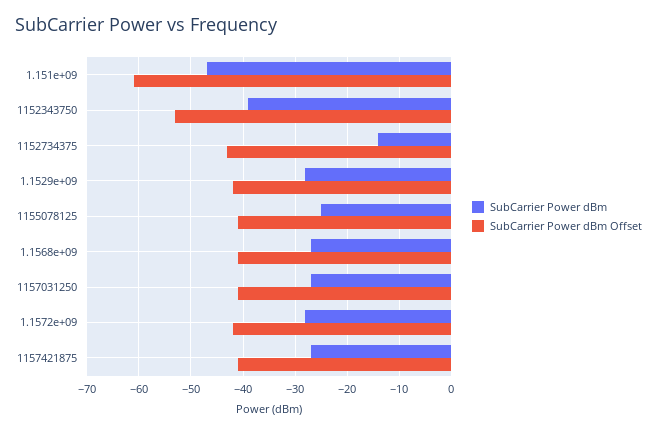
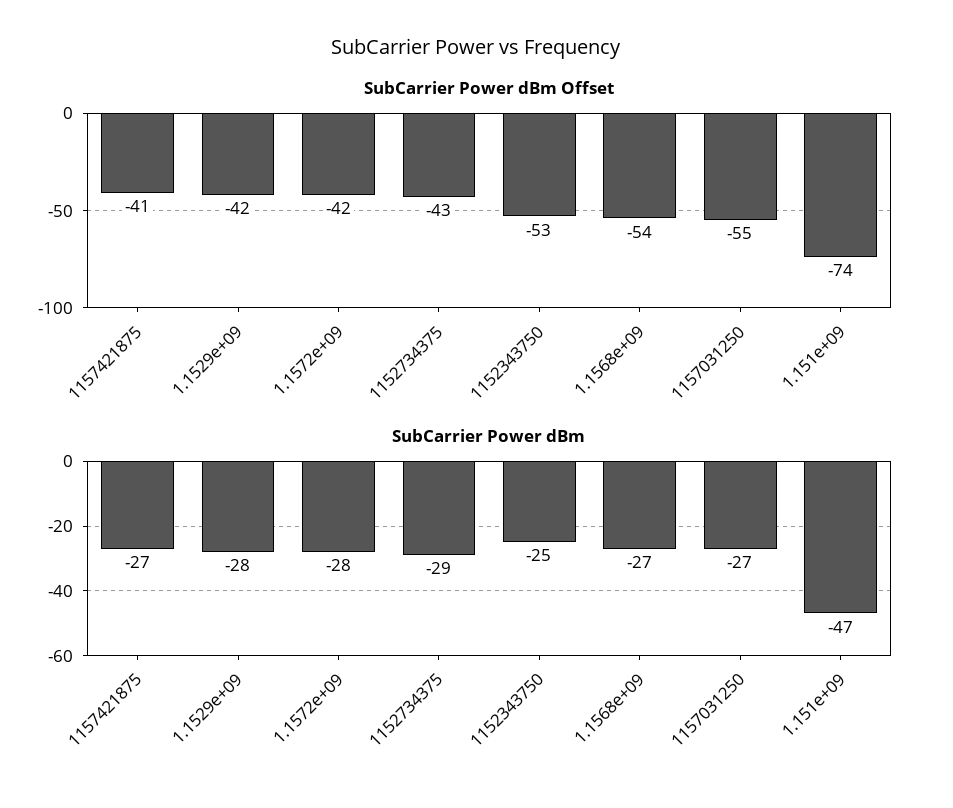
  {
    "SubCarrier Power dBm": {
      "1.151e+09": -47,
-     "1152343750": -40,
+     "1152343750": -25,
-     "1152734375": -15,
+     "1152734375": -29,
      "1.1529e+09": -28,
-     "1155078125": -25,
      "1.1568e+09": -27,
      "1157031250": -27,
      "1.1572e+09": -28,
      "1157421875": -27
    },
    "SubCarrier Power dBm Offset": {
-     "1.151e+09": -60,
+     "1.151e+09": -74,
      "1152343750": -53,
      "1152734375": -43,
      "1.1529e+09": -42,
-     "1155078125": -40,
-     "1.1568e+09": -40,
+     "1.1568e+09": -54,
-     "1157031250": -40,
+     "1157031250": -55,
      "1.1572e+09": -42,
      "1157421875": -41
    }
  }

